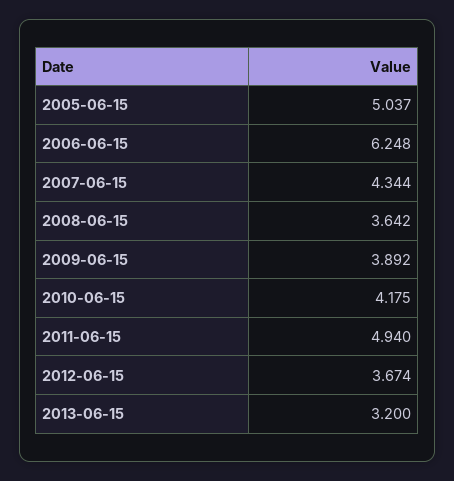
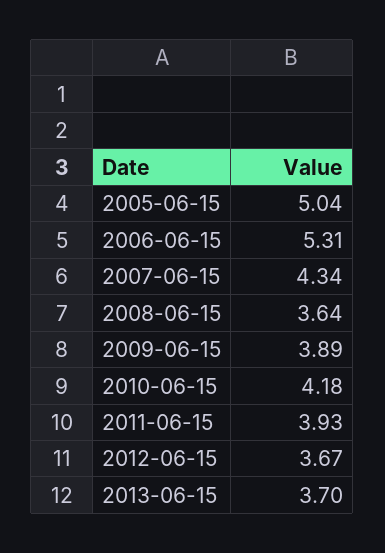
  {
    "2005-06-15": 5.037,
-   "2006-06-15": 6.248,
+   "2006-06-15": 5.31,
    "2007-06-15": 4.344,
    "2008-06-15": 3.642,
    "2009-06-15": 3.892,
    "2010-06-15": 4.175,
-   "2011-06-15": 4.94,
+   "2011-06-15": 3.93,
    "2012-06-15": 3.674,
-   "2013-06-15": 3.2
+   "2013-06-15": 3.7
  }

